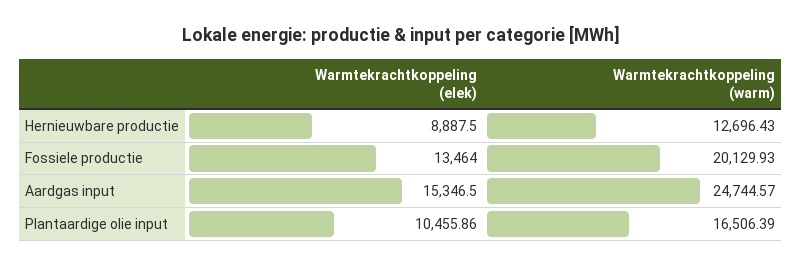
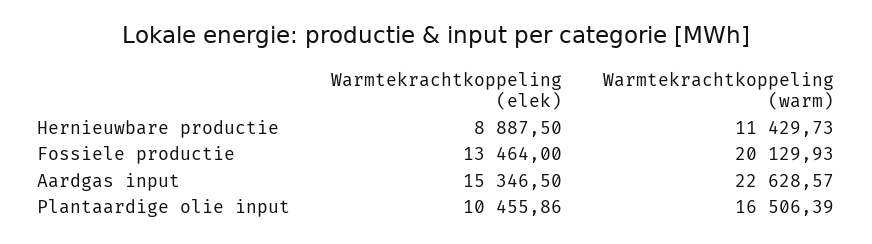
  {
    "Warmtekrachtkoppeling (elek)": {
      "Hernieuwbare productie": 8887.5,
      "Fossiele productie": 13464,
      "Aardgas input": 15346.5,
      "Plantaardige olie input": 10455.86
    },
    "Warmtekrachtkoppeling (warm)": {
-     "Hernieuwbare productie": 12696.43,
+     "Hernieuwbare productie": 11429.73,
      "Fossiele productie": 20129.93,
-     "Aardgas input": 24744.57,
+     "Aardgas input": 22628.57,
      "Plantaardige olie input": 16506.39
    }
  }

